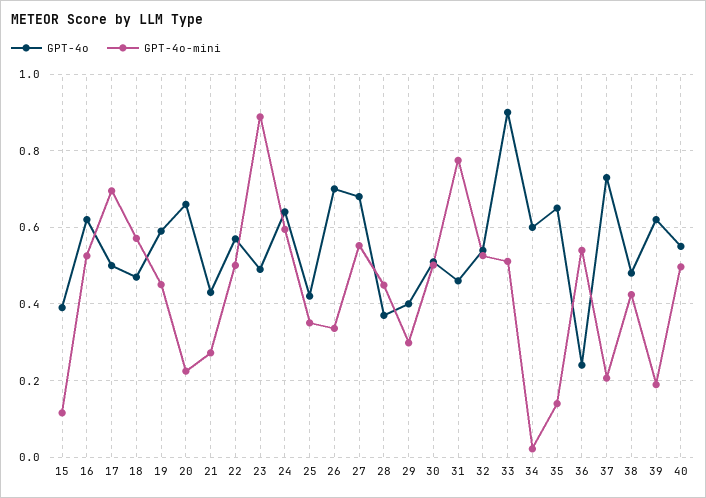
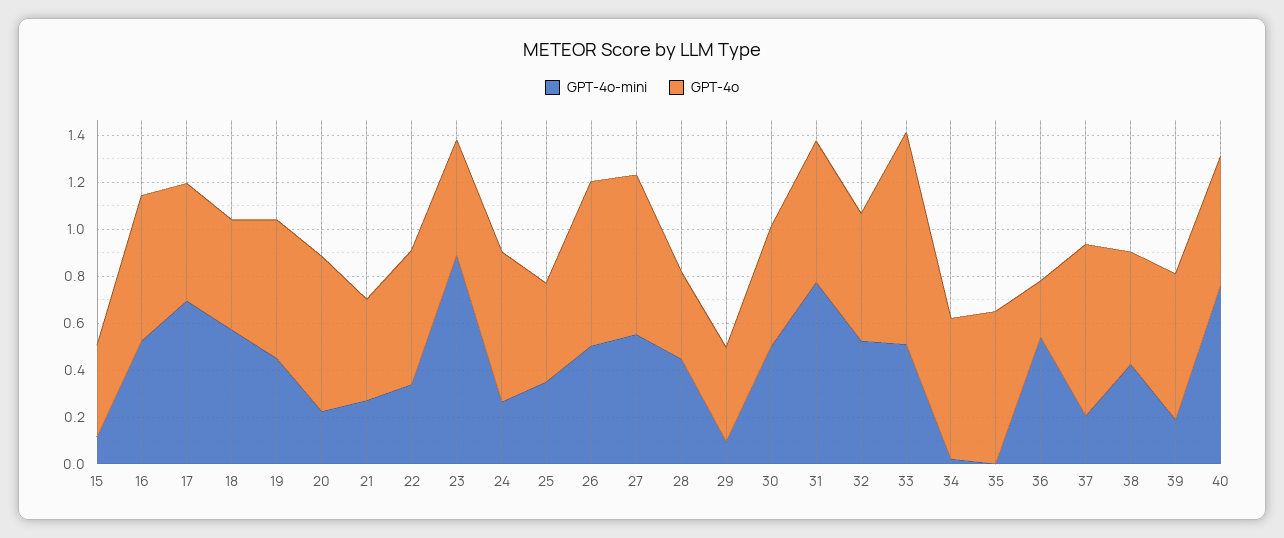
  {
    "GPT-4o": {
      "15": 0.4,
      "16": 0.62,
      "17": 0.5,
      "18": 0.48,
      "19": 0.6,
      "20": 0.66,
      "21": 0.44,
      "22": 0.58,
      "23": 0.5,
      "24": 0.64,
      "25": 0.42,
      "26": 0.7,
      "27": 0.68,
      "28": 0.38,
      "29": 0.4,
      "30": 0.52,
-     "31": 0.46,
+     "31": 0.6,
      "32": 0.54,
      "33": 0.9,
      "34": 0.6,
      "35": 0.66,
      "36": 0.24,
      "37": 0.74,
      "38": 0.48,
      "39": 0.62,
      "40": 0.56
    },
    "GPT-4o-mini": {
      "15": 0.12,
      "16": 0.52,
      "17": 0.7,
      "18": 0.58,
      "19": 0.46,
      "20": 0.22,
      "21": 0.28,
-     "22": 0.5,
+     "22": 0.35,
      "23": 0.88,
-     "24": 0.6,
+     "24": 0.25,
      "25": 0.36,
-     "26": 0.34,
+     "26": 0.5,
      "27": 0.56,
      "28": 0.44,
-     "29": 0.3,
+     "29": 0.1,
      "30": 0.5,
      "31": 0.78,
      "32": 0.52,
      "33": 0.52,
      "34": 0.02,
-     "35": 0.14,
+     "35": 0,
      "36": 0.54,
      "37": 0.2,
      "38": 0.42,
      "39": 0.18,
-     "40": 0.5
+     "40": 0.75
    }
  }

